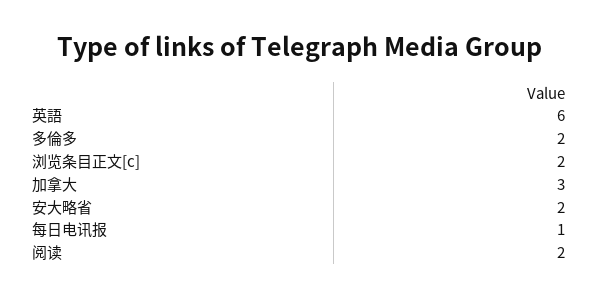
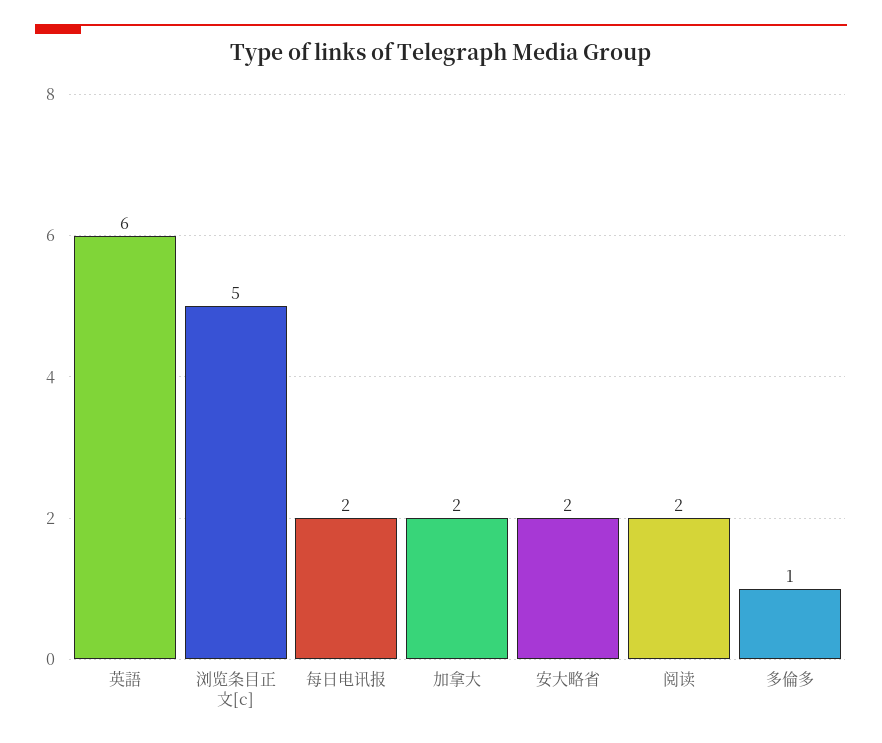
  {
    "英語": 6,
-   "多倫多": 2,
+   "多倫多": 1,
-   "浏览条目正文[c]": 2,
+   "浏览条目正文[c]": 5,
-   "加拿大": 3,
+   "加拿大": 2,
    "安大略省": 2,
-   "每日电讯报": 1,
+   "每日电讯报": 2,
    "阅读": 2
  }

